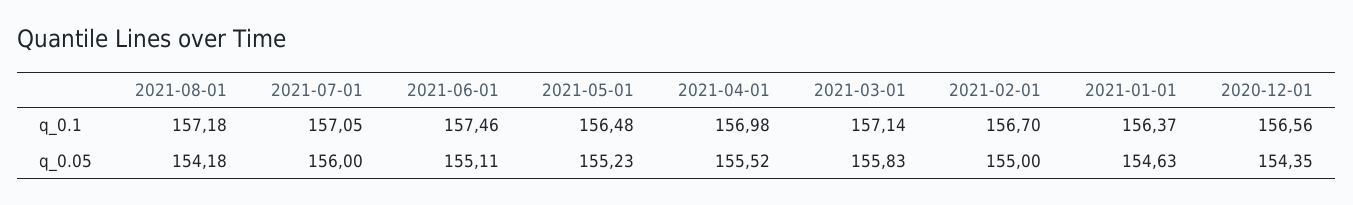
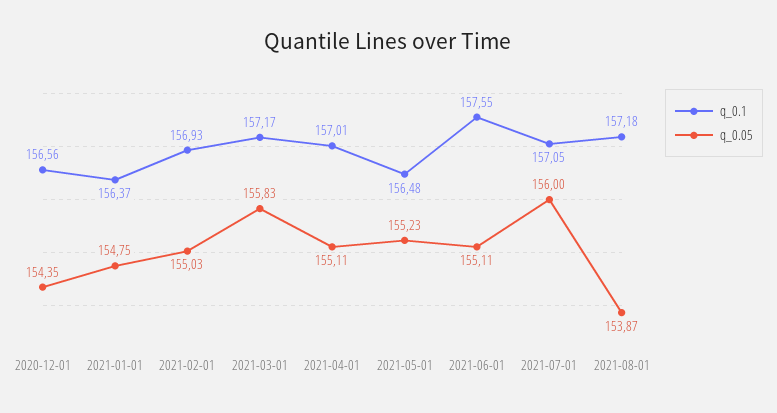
  {
    "q_0.1": {
      "2021-08-01": 157.18,
      "2021-07-01": 157.05,
-     "2021-06-01": 157.46,
+     "2021-06-01": 157.55,
      "2021-05-01": 156.48,
-     "2021-04-01": 156.98,
+     "2021-04-01": 157.01,
-     "2021-03-01": 157.14,
+     "2021-03-01": 157.17,
-     "2021-02-01": 156.7,
+     "2021-02-01": 156.93,
      "2021-01-01": 156.37,
      "2020-12-01": 156.56
    },
    "q_0.05": {
-     "2021-08-01": 154.18,
+     "2021-08-01": 153.87,
      "2021-07-01": 156,
      "2021-06-01": 155.11,
      "2021-05-01": 155.23,
-     "2021-04-01": 155.52,
+     "2021-04-01": 155.11,
      "2021-03-01": 155.83,
-     "2021-02-01": 155,
+     "2021-02-01": 155.03,
-     "2021-01-01": 154.63,
+     "2021-01-01": 154.75,
      "2020-12-01": 154.35
    }
  }

